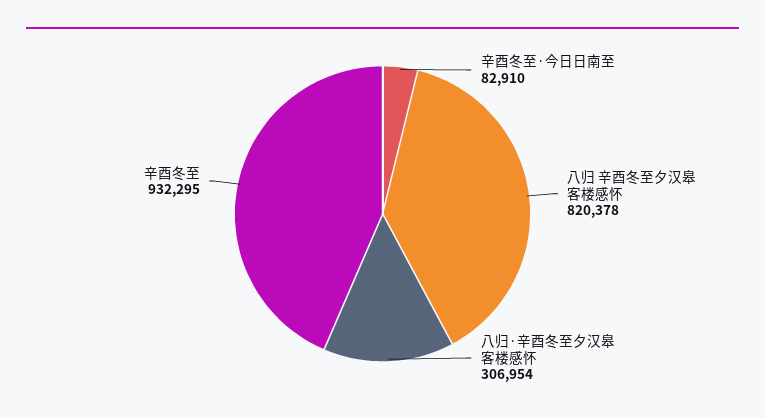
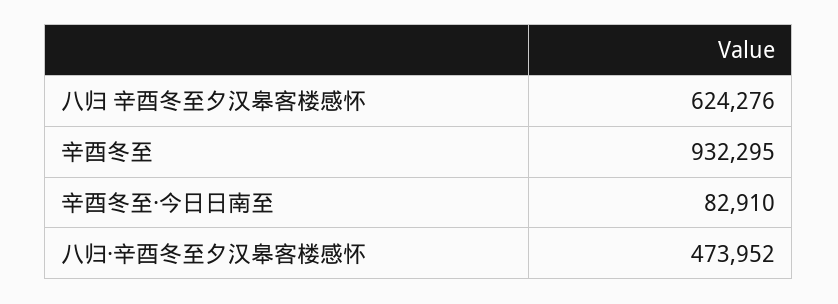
  {
    "辛酉冬至·今日日南至": 82910,
-   "八归 辛酉冬至夕汉皋客楼感怀": 820378,
+   "八归 辛酉冬至夕汉皋客楼感怀": 624276,
-   "八归·辛酉冬至夕汉皋客楼感怀": 306954,
+   "八归·辛酉冬至夕汉皋客楼感怀": 473952,
    "辛酉冬至": 932295
  }

